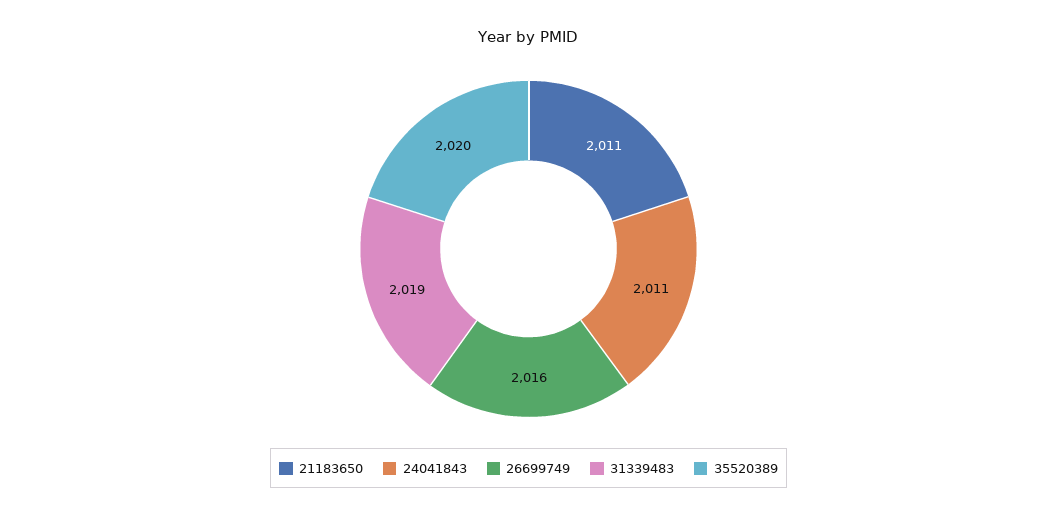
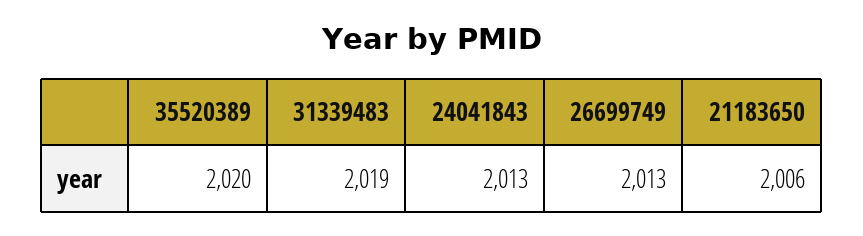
  {
-   "21183650": 2011,
+   "21183650": 2006,
-   "24041843": 2011,
+   "24041843": 2013,
-   "26699749": 2016,
+   "26699749": 2013,
    "31339483": 2019,
    "35520389": 2020
  }

